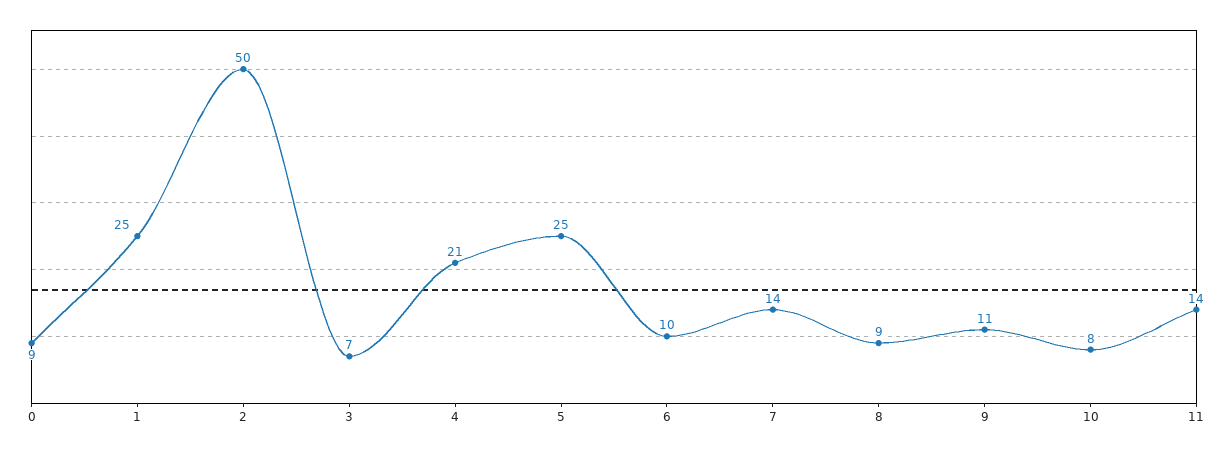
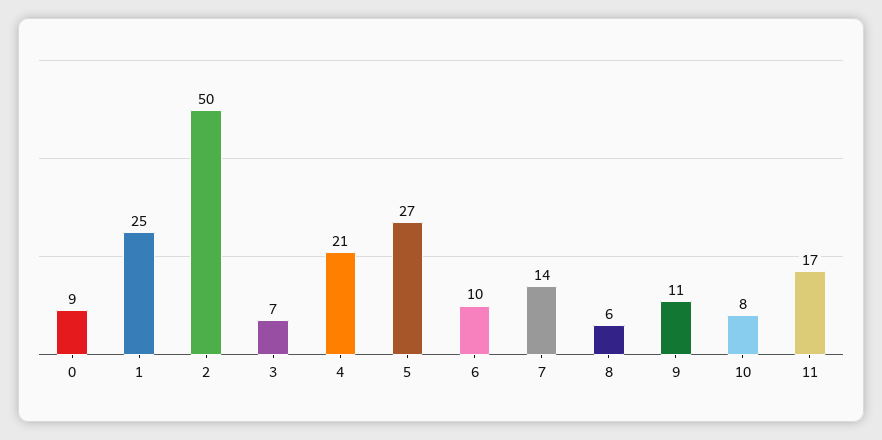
  {
    "0": 9,
    "1": 25,
    "2": 50,
    "3": 7,
    "4": 21,
-   "5": 25,
+   "5": 27,
    "6": 10,
    "7": 14,
-   "8": 9,
+   "8": 6,
    "9": 11,
    "10": 8,
-   "11": 14
+   "11": 17
  }

